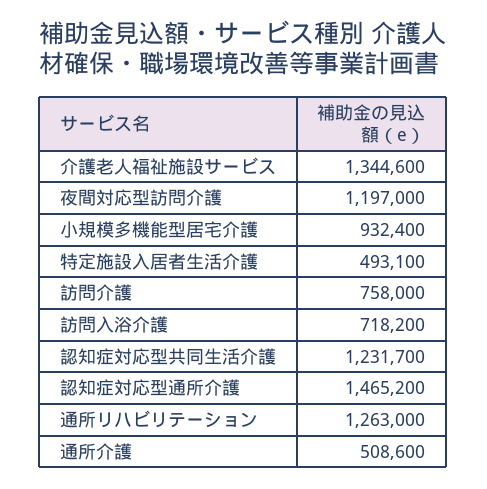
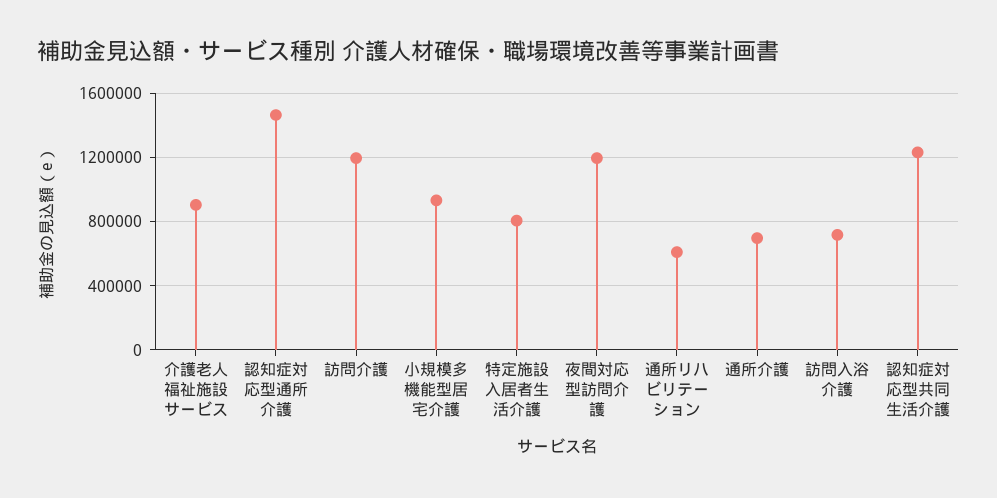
  {
-   "介護老人福祉施設サービス": 1344600,
+   "介護老人福祉施設サービス": 900000,
    "夜間対応型訪問介護": 1197000,
    "小規模多機能型居宅介護": 932400,
-   "特定施設入居者生活介護": 493100,
+   "特定施設入居者生活介護": 800000,
-   "訪問介護": 758000,
+   "訪問介護": 1200000,
    "訪問入浴介護": 718200,
    "認知症対応型共同生活介護": 1231700,
    "認知症対応型通所介護": 1465200,
-   "通所リハビリテーション": 1263000,
+   "通所リハビリテーション": 600000,
-   "通所介護": 508600
+   "通所介護": 700000
  }

